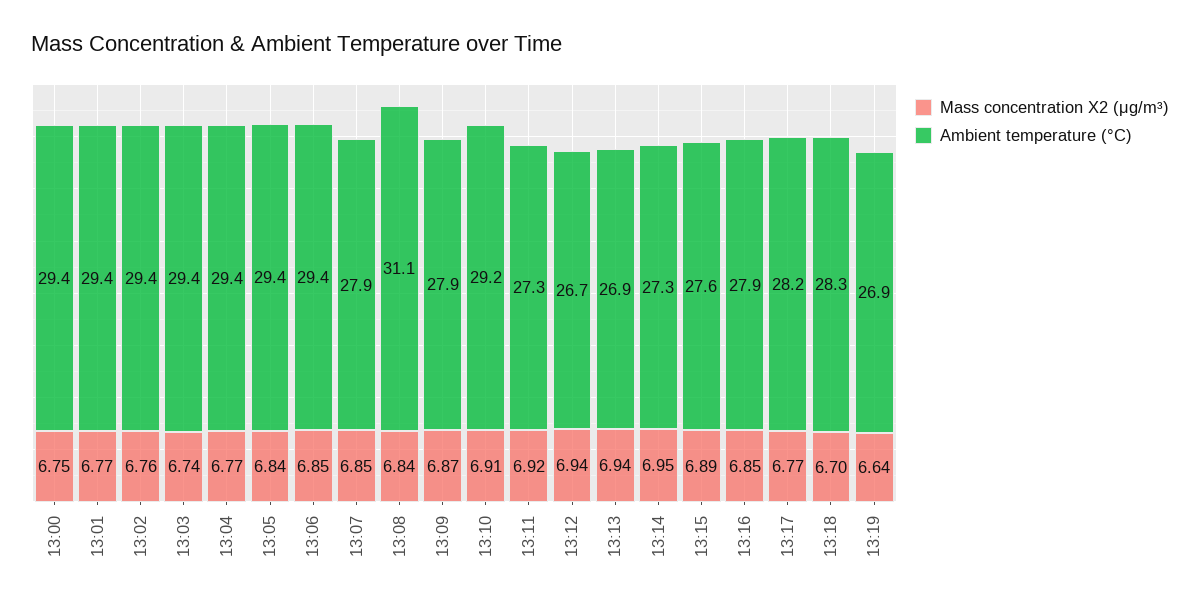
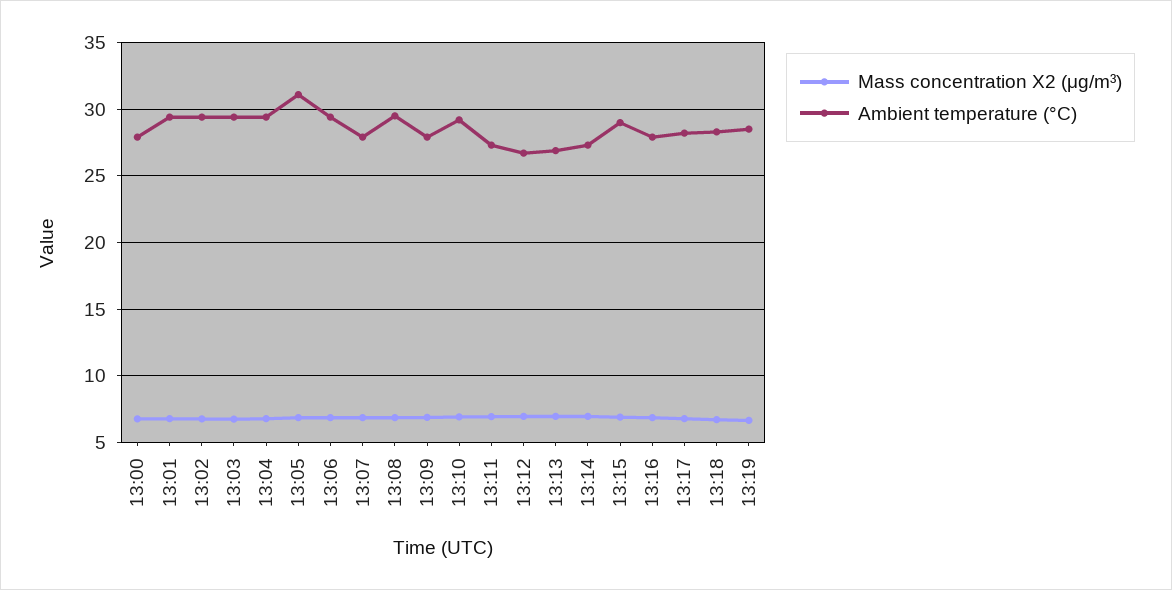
  {
    "Mass concentration X2 (μg/m³)": {
      "13:00": 6.75,
      "13:01": 6.77,
      "13:02": 6.76,
      "13:03": 6.74,
      "13:04": 6.77,
      "13:05": 6.84,
      "13:06": 6.85,
      "13:07": 6.85,
      "13:08": 6.84,
      "13:09": 6.87,
      "13:10": 6.91,
      "13:11": 6.92,
      "13:12": 6.94,
      "13:13": 6.94,
      "13:14": 6.95,
      "13:15": 6.89,
      "13:16": 6.85,
      "13:17": 6.77,
      "13:18": 6.7,
      "13:19": 6.64
    },
    "Ambient temperature (°C)": {
-     "13:00": 29.4,
+     "13:00": 28,
      "13:01": 29.4,
      "13:02": 29.4,
      "13:03": 29.4,
      "13:04": 29.4,
-     "13:05": 29.4,
+     "13:05": 31,
      "13:06": 29.4,
      "13:07": 27.9,
-     "13:08": 31.1,
+     "13:08": 29.5,
      "13:09": 27.9,
      "13:10": 29.2,
      "13:11": 27.3,
      "13:12": 26.7,
      "13:13": 26.9,
      "13:14": 27.3,
-     "13:15": 27.6,
+     "13:15": 29,
      "13:16": 27.9,
      "13:17": 28.2,
      "13:18": 28.3,
-     "13:19": 26.9
+     "13:19": 28.5
    }
  }

